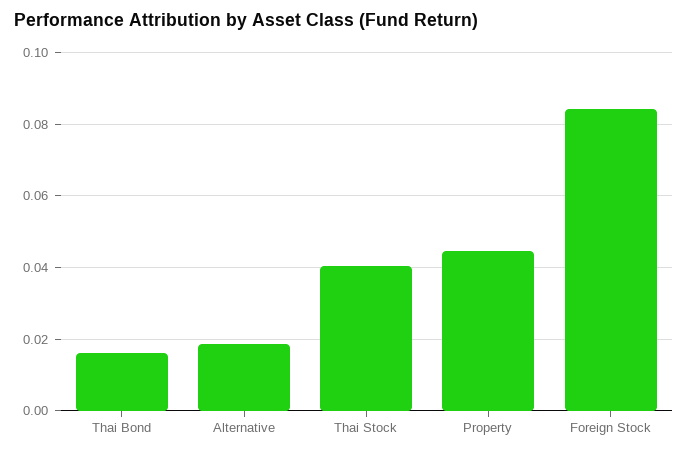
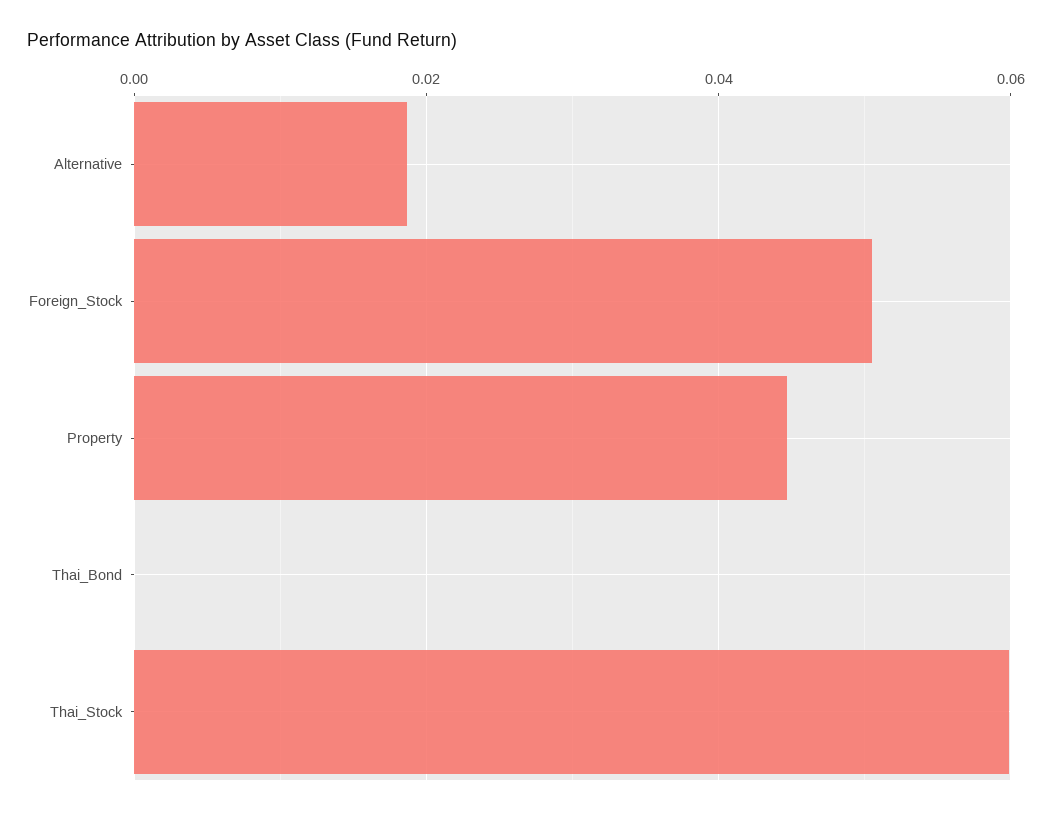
  {
-   "Thai Bond": 0.016,
+   "Thai Bond": 0,
    "Alternative": 0.018,
-   "Thai Stock": 0.04,
+   "Thai Stock": 0.06,
    "Property": 0.044,
-   "Foreign Stock": 0.084
+   "Foreign Stock": 0.05
  }

